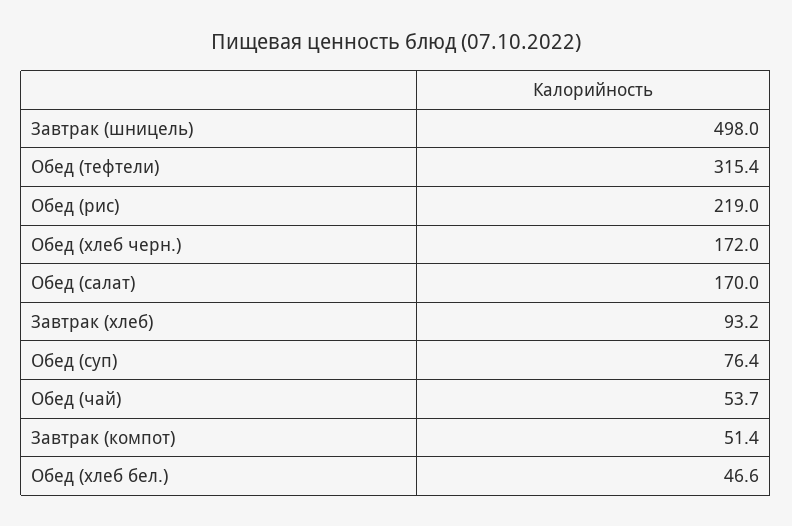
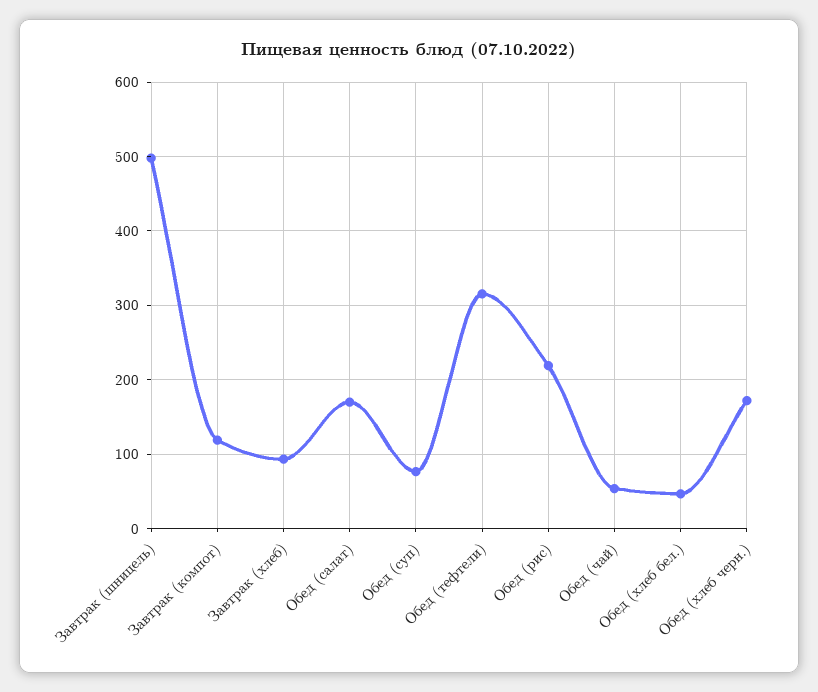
  {
    "Завтрак (шницель)": 498,
    "Обед (тефтели)": 315.4,
    "Обед (рис)": 219,
    "Обед (хлеб черн.)": 172,
    "Обед (салат)": 170,
    "Завтрак (хлеб)": 93.2,
    "Обед (суп)": 76.4,
    "Обед (чай)": 53.7,
-   "Завтрак (компот)": 51.4,
+   "Завтрак (компот)": 120,
    "Обед (хлеб бел.)": 46.6
  }

